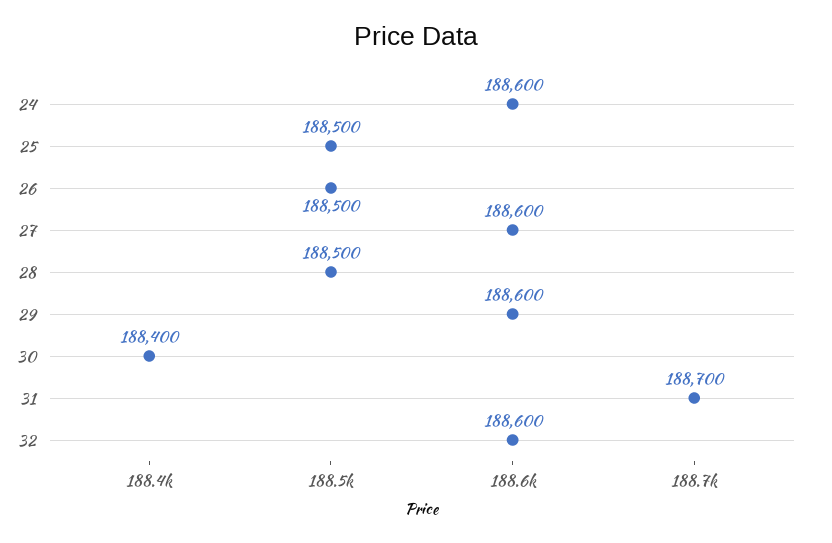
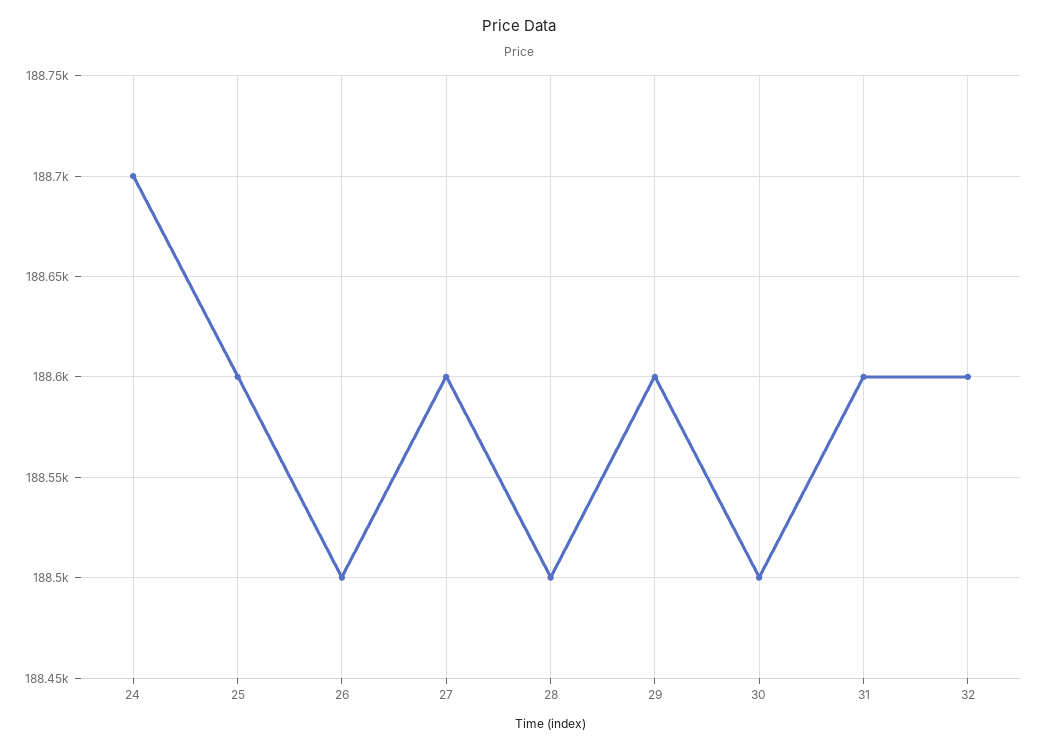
  {
-   "24": 188600,
+   "24": 188700,
-   "25": 188500,
+   "25": 188600,
    "26": 188500,
    "27": 188600,
    "28": 188500,
    "29": 188600,
-   "30": 188400,
+   "30": 188500,
-   "31": 188700,
+   "31": 188600,
    "32": 188600
  }

